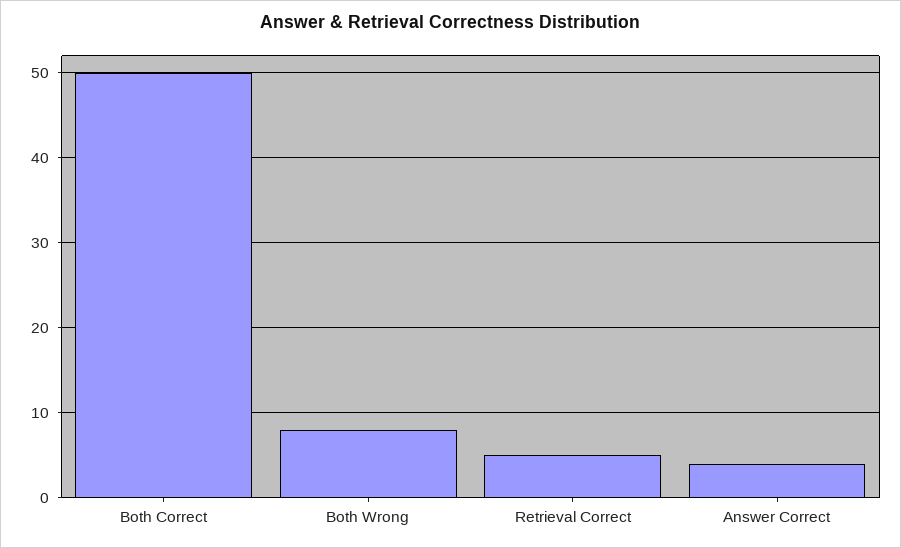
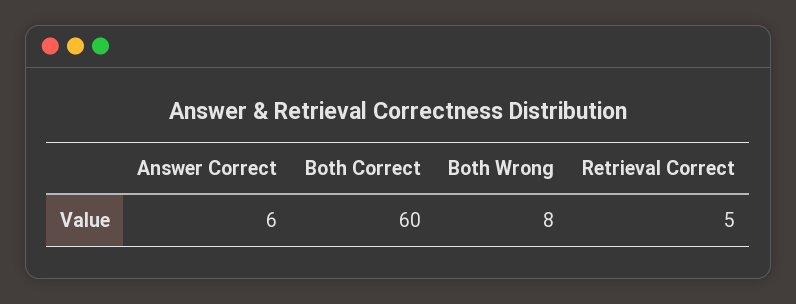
  {
-   "Both Correct": 50,
+   "Both Correct": 60,
    "Both Wrong": 8,
    "Retrieval Correct": 5,
-   "Answer Correct": 4
+   "Answer Correct": 6
  }

